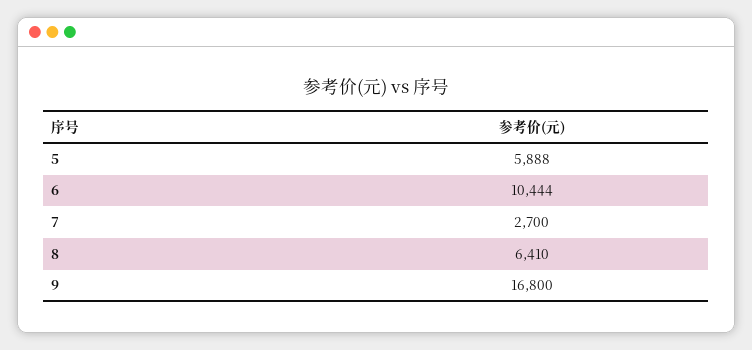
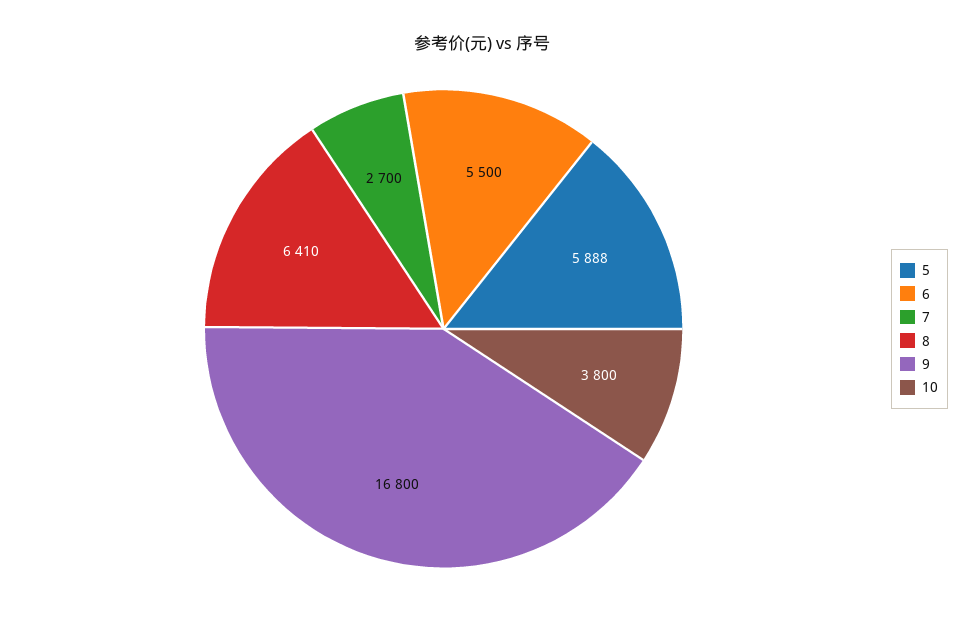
  {
    "5": 5888,
-   "6": 10444,
+   "6": 5500,
    "7": 2700,
    "8": 6410,
-   "9": 16800
+   "9": 16800,
+   "10": 3800
  }

